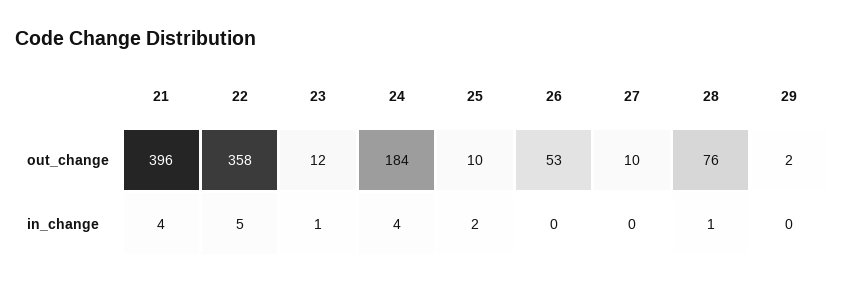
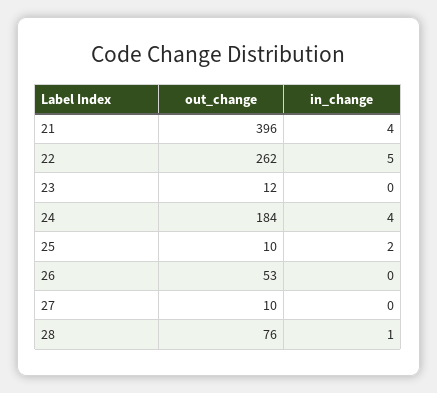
  {
    "21": {
      "out_change": 396,
      "in_change": 4
    },
    "22": {
-     "out_change": 358,
+     "out_change": 262,
      "in_change": 5
    },
    "23": {
      "out_change": 12,
-     "in_change": 1
+     "in_change": 0
    },
    "24": {
      "out_change": 184,
      "in_change": 4
    },
    "25": {
      "out_change": 10,
      "in_change": 2
    },
    "26": {
      "out_change": 53,
      "in_change": 0
    },
    "27": {
      "out_change": 10,
      "in_change": 0
    },
    "28": {
      "out_change": 76,
      "in_change": 1
-   },
+   }
-   "29": {
-     "out_change": 2,
-     "in_change": 0
-   }
  }

